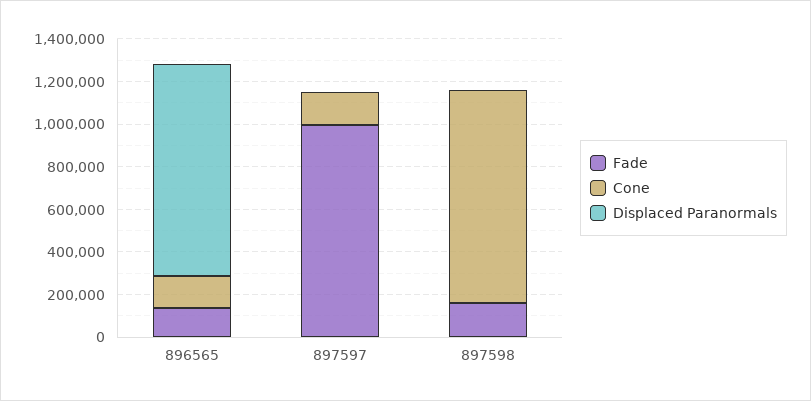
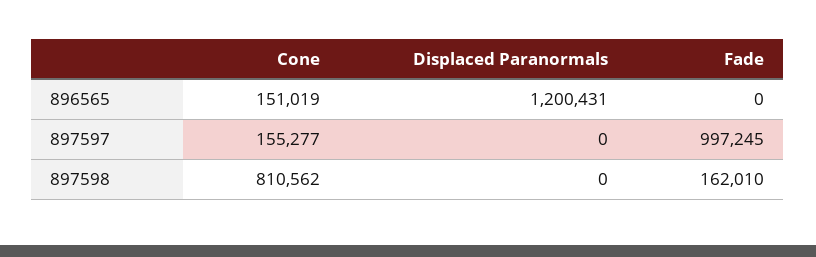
  {
    "Fade": {
-     "896565": 150000,
+     "896565": 0,
      "897597": 997245,
      "897598": 162010
    },
    "Cone": {
      "896565": 151019,
      "897597": 155277,
-     "897598": 1000000
+     "897598": 810562
    },
    "Displaced Paranormals": {
-     "896565": 1000000,
+     "896565": 1200431,
      "897597": 0,
      "897598": 0
    }
  }

